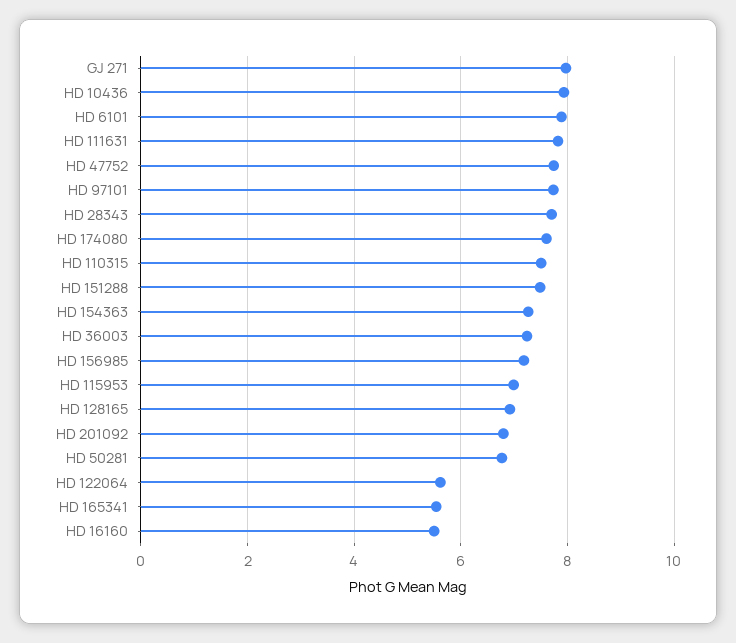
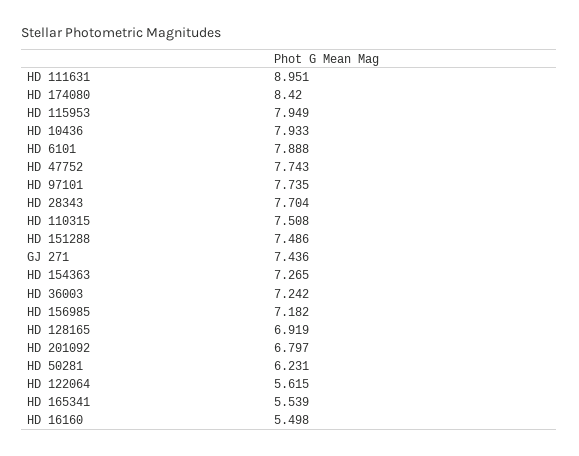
  {
-   "GJ 271": 8,
+   "GJ 271": 7.436,
    "HD 10436": 7.933,
    "HD 6101": 7.888,
-   "HD 111631": 7.8,
+   "HD 111631": 8.951,
    "HD 47752": 7.743,
    "HD 97101": 7.735,
    "HD 28343": 7.704,
-   "HD 174080": 7.6,
+   "HD 174080": 8.42,
    "HD 110315": 7.508,
    "HD 151288": 7.486,
    "HD 154363": 7.265,
    "HD 36003": 7.242,
    "HD 156985": 7.182,
-   "HD 115953": 7,
+   "HD 115953": 7.949,
    "HD 128165": 6.919,
    "HD 201092": 6.797,
-   "HD 50281": 6.8,
+   "HD 50281": 6.231,
    "HD 122064": 5.615,
    "HD 165341": 5.539,
    "HD 16160": 5.498
  }

